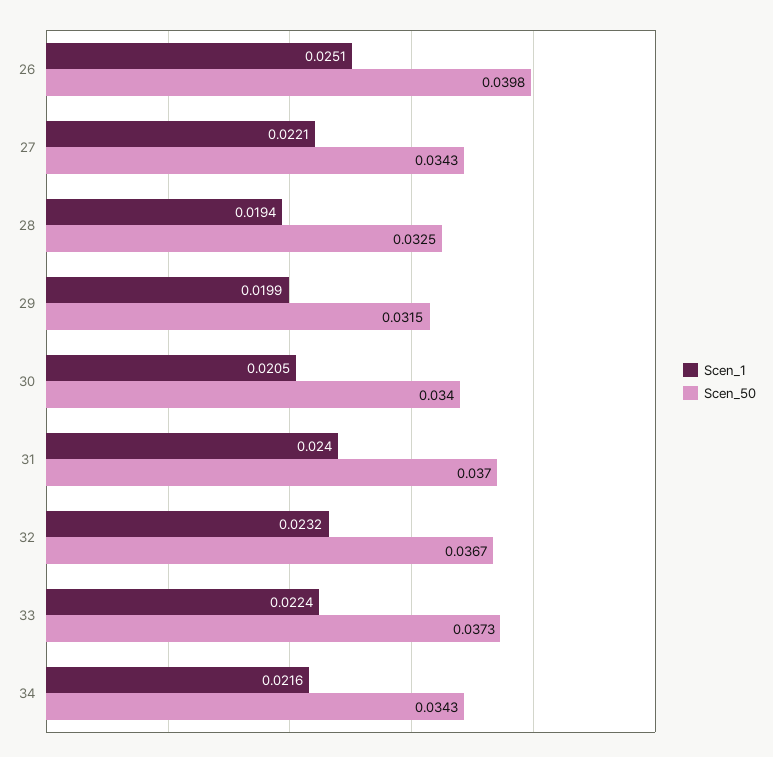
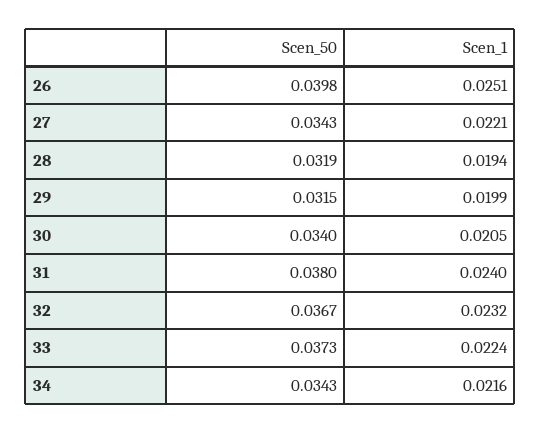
  {
    "Scen_1": {
      "26": 0.0251,
      "27": 0.0221,
      "28": 0.0194,
      "29": 0.0199,
      "30": 0.0205,
      "31": 0.024,
      "32": 0.0232,
      "33": 0.0224,
      "34": 0.0216
    },
    "Scen_50": {
      "26": 0.0398,
      "27": 0.0343,
-     "28": 0.0325,
+     "28": 0.0319,
      "29": 0.0315,
      "30": 0.034,
-     "31": 0.037,
+     "31": 0.038,
      "32": 0.0367,
      "33": 0.0373,
      "34": 0.0343
    }
  }

